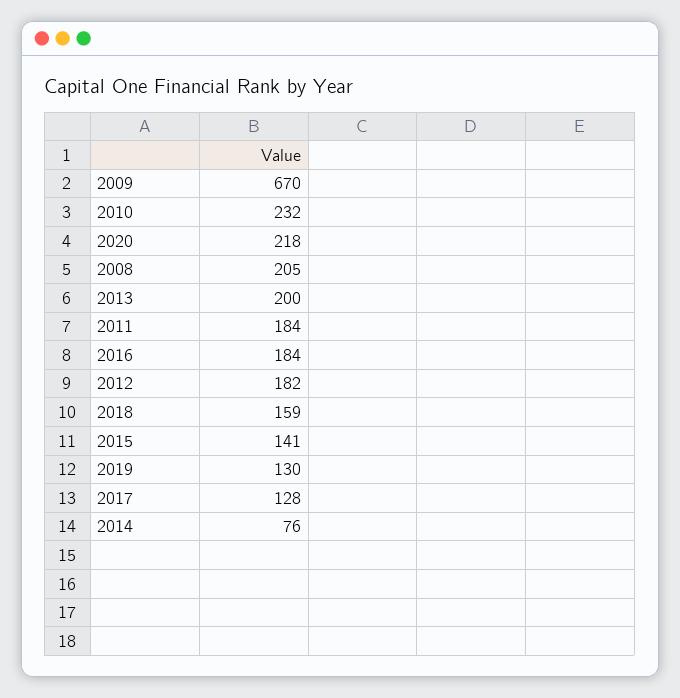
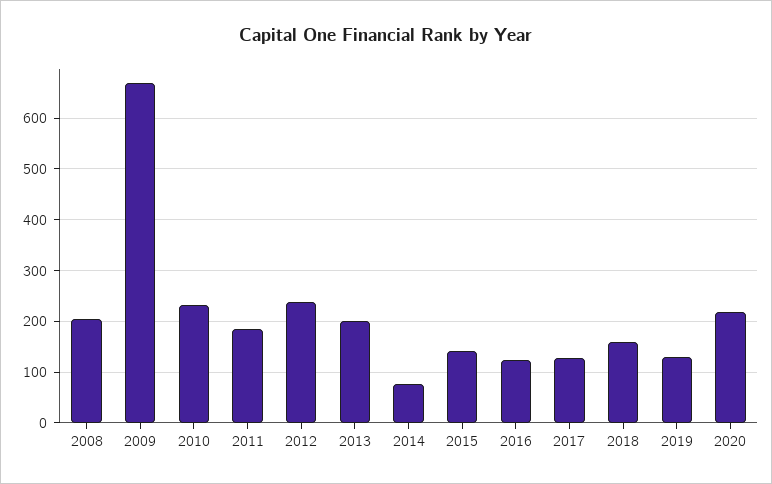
  {
    "2009": 670,
    "2010": 232,
    "2020": 218,
    "2008": 205,
    "2013": 200,
    "2011": 184,
-   "2016": 184,
+   "2016": 120,
-   "2012": 182,
+   "2012": 240,
    "2018": 159,
    "2015": 141,
    "2019": 130,
    "2017": 128,
    "2014": 76
  }

